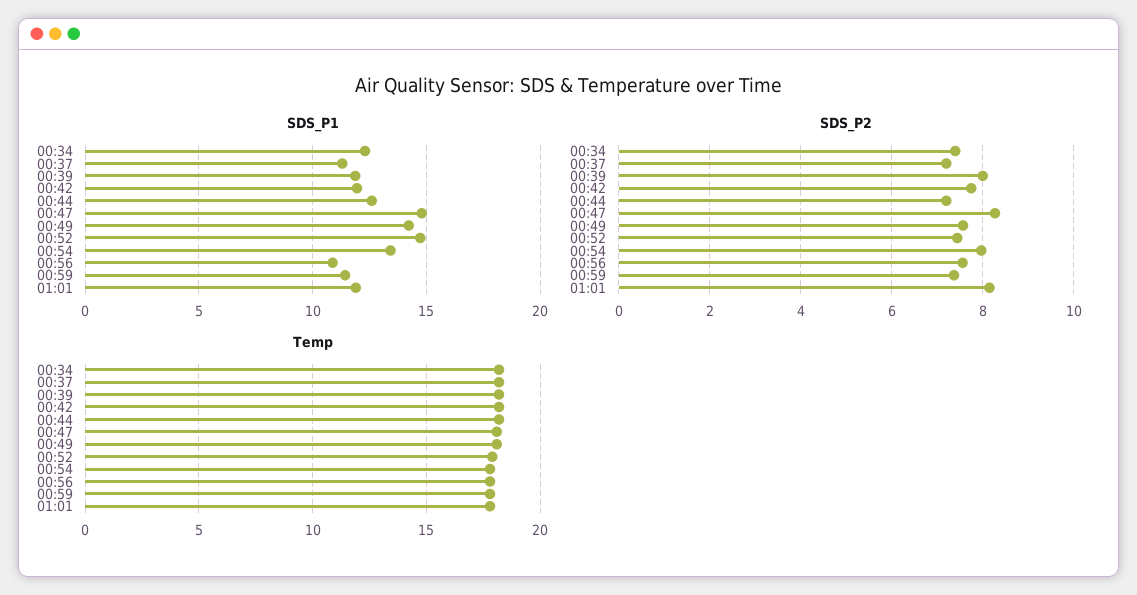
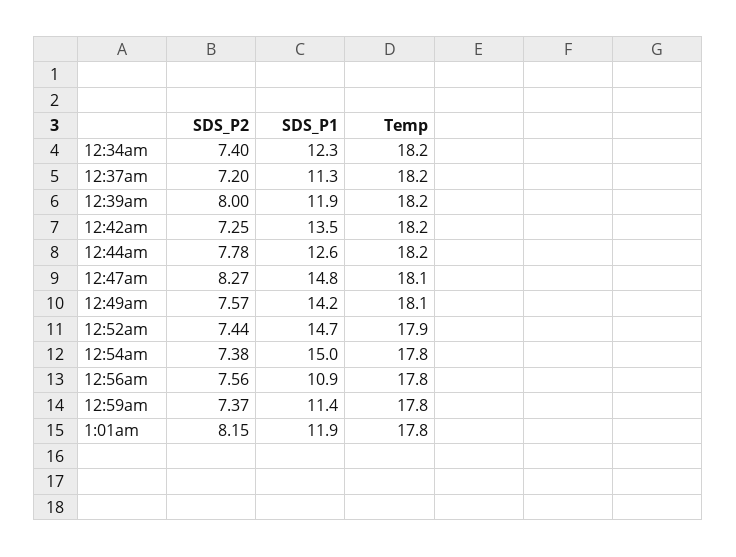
  {
    "SDS_P1": {
      "00:34": 12.3,
      "00:37": 11.3,
      "00:39": 11.9,
-     "00:42": 12,
+     "00:42": 13.5,
      "00:44": 12.6,
      "00:47": 14.8,
      "00:49": 14.2,
      "00:52": 14.7,
-     "00:54": 13.5,
+     "00:54": 15,
      "00:56": 10.9,
      "00:59": 11.4,
      "01:01": 11.9
    },
    "SDS_P2": {
      "00:34": 7.4,
      "00:37": 7.2,
      "00:39": 8,
-     "00:42": 7.8,
+     "00:42": 7.25,
-     "00:44": 7.2,
+     "00:44": 7.78,
      "00:47": 8.27,
      "00:49": 7.57,
      "00:52": 7.44,
-     "00:54": 8,
+     "00:54": 7.38,
      "00:56": 7.56,
      "00:59": 7.37,
      "01:01": 8.15
    },
    "Temp": {
      "00:34": 18.2,
      "00:37": 18.2,
      "00:39": 18.2,
      "00:42": 18.2,
      "00:44": 18.2,
      "00:47": 18.1,
      "00:49": 18.1,
      "00:52": 17.9,
      "00:54": 17.8,
      "00:56": 17.8,
      "00:59": 17.8,
      "01:01": 17.8
    }
  }

